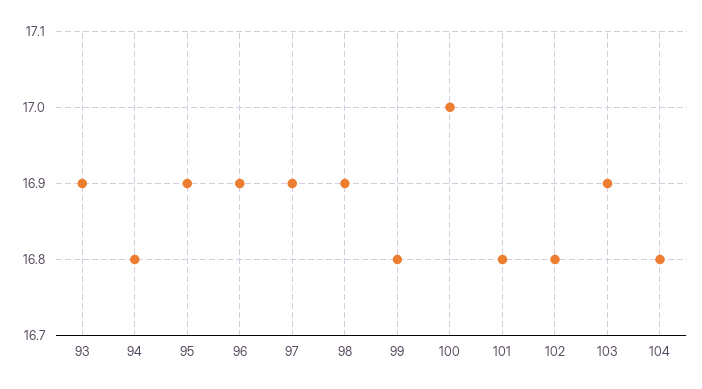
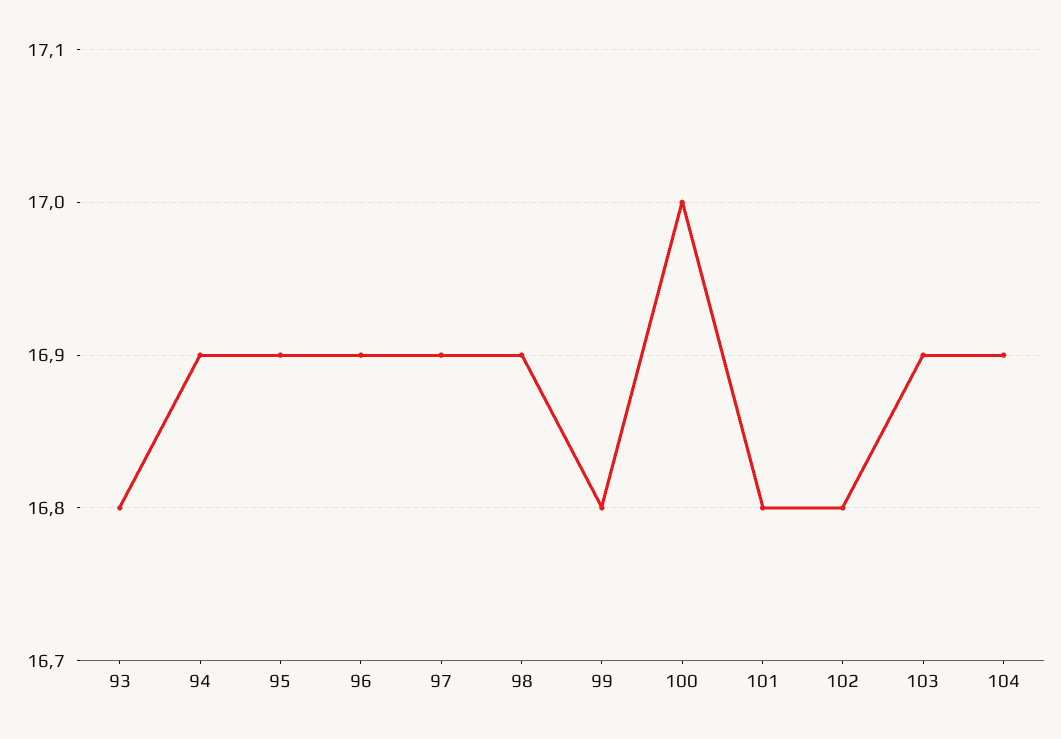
  {
-   "93": 16.9,
+   "93": 16.8,
-   "94": 16.8,
+   "94": 16.9,
    "95": 16.9,
    "96": 16.9,
    "97": 16.9,
    "98": 16.9,
    "99": 16.8,
    "100": 17,
    "101": 16.8,
    "102": 16.8,
    "103": 16.9,
-   "104": 16.8
+   "104": 16.9
  }

